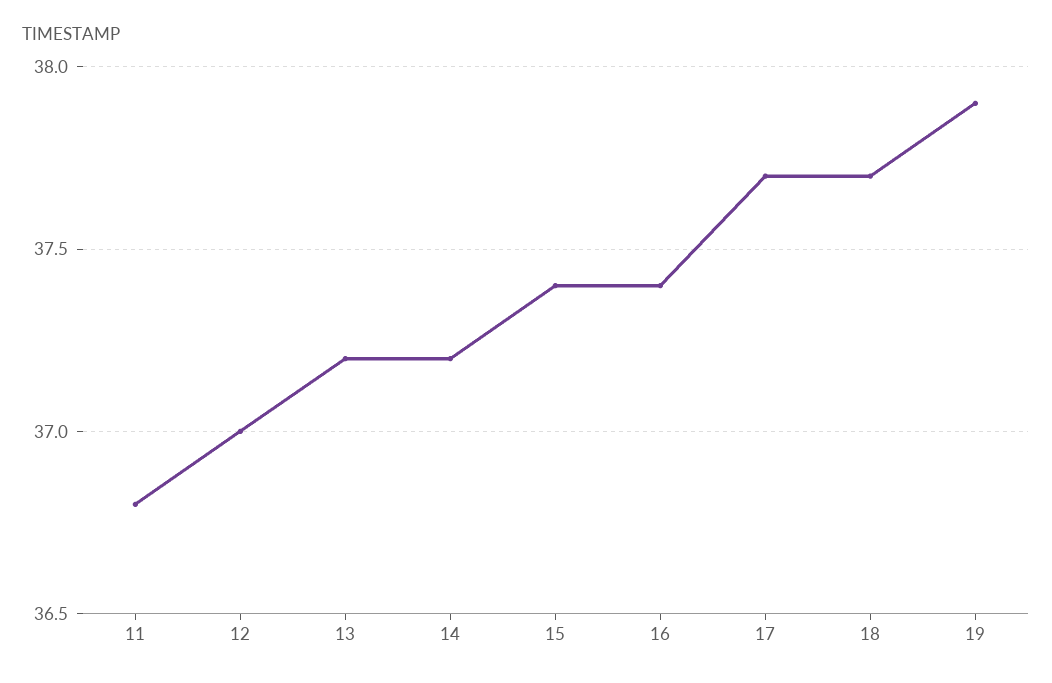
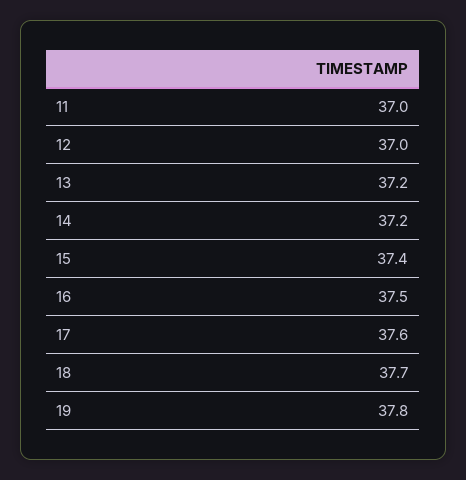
  {
-   "11": 36.8,
+   "11": 37,
    "12": 37,
    "13": 37.2,
    "14": 37.2,
    "15": 37.4,
-   "16": 37.4,
+   "16": 37.5,
-   "17": 37.7,
+   "17": 37.6,
    "18": 37.7,
-   "19": 37.9
+   "19": 37.8
  }

